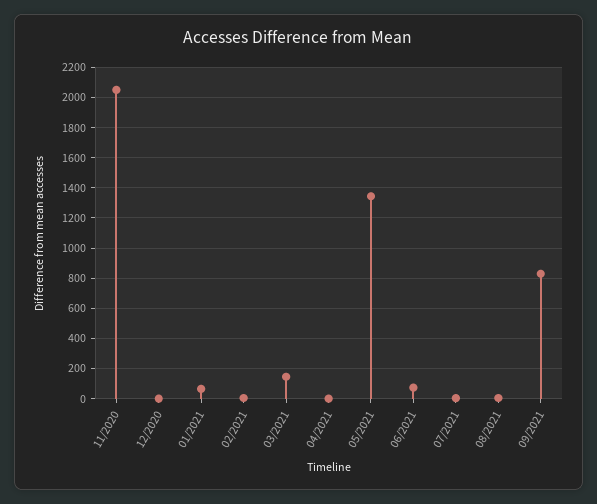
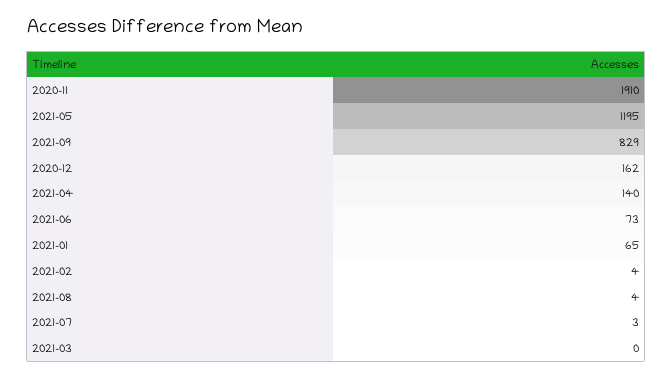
  {
-   "11/2020": 2050,
+   "11/2020": 1910,
-   "12/2020": 0,
+   "12/2020": 162,
    "01/2021": 65,
    "02/2021": 4,
-   "03/2021": 150,
+   "03/2021": 0,
-   "04/2021": 0,
+   "04/2021": 140,
-   "05/2021": 1350,
+   "05/2021": 1195,
    "06/2021": 73,
    "07/2021": 3,
    "08/2021": 4,
    "09/2021": 829
  }

